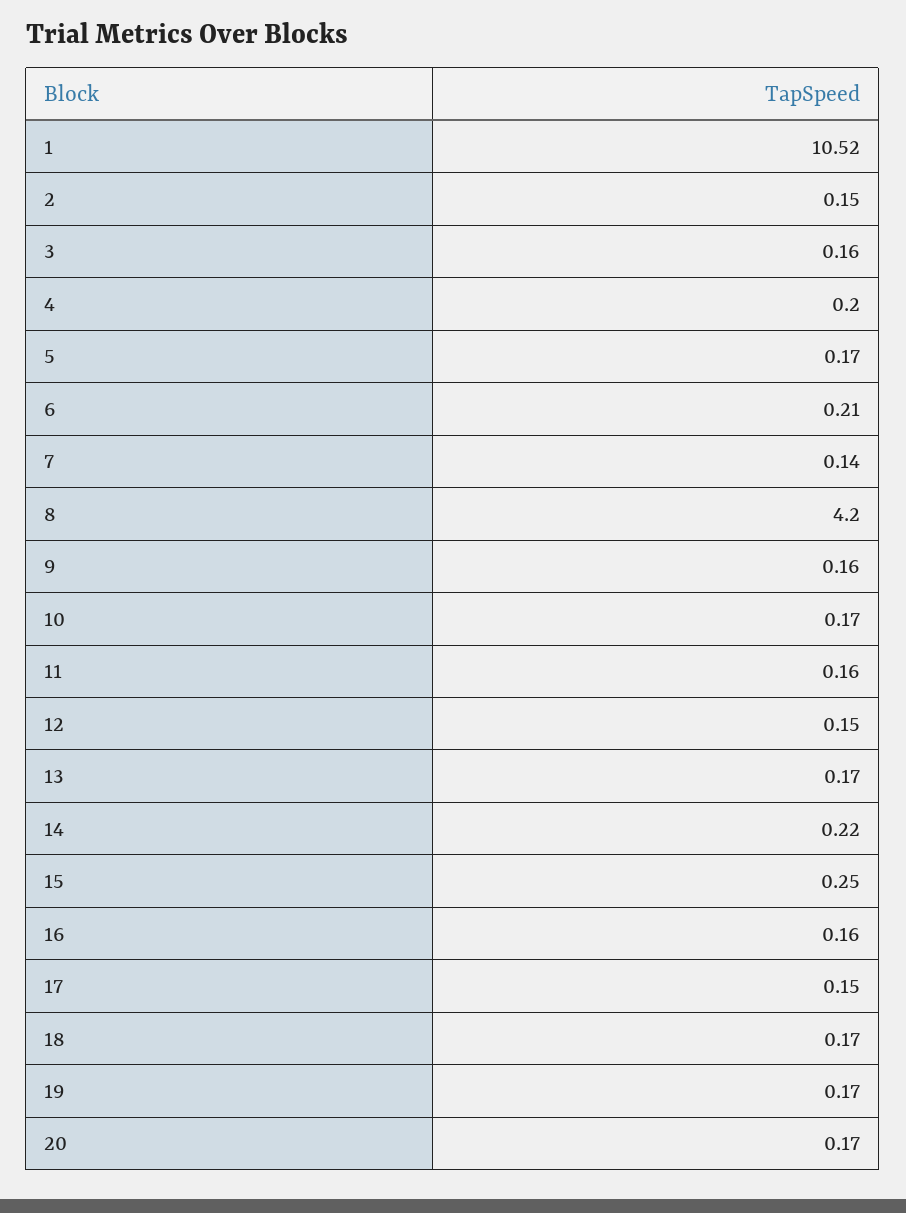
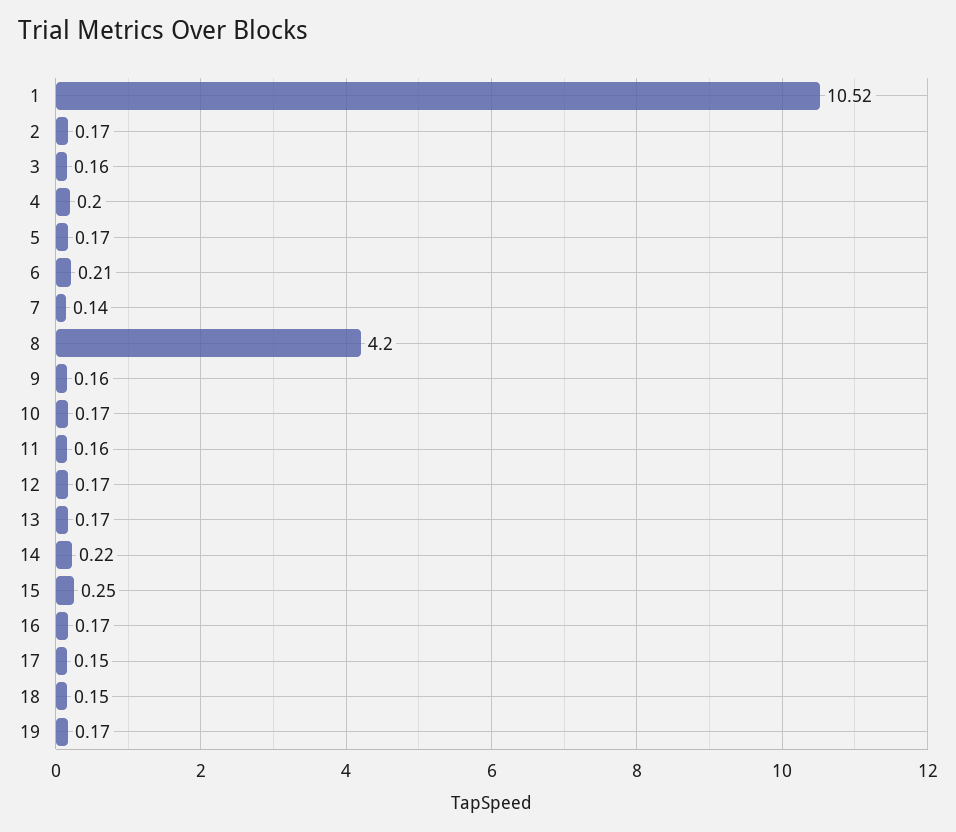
  {
    "1": 10.52,
-   "2": 0.15,
+   "2": 0.17,
    "3": 0.16,
    "4": 0.2,
    "5": 0.17,
    "6": 0.21,
    "7": 0.14,
    "8": 4.2,
    "9": 0.16,
    "10": 0.17,
    "11": 0.16,
-   "12": 0.15,
+   "12": 0.17,
    "13": 0.17,
    "14": 0.22,
    "15": 0.25,
-   "16": 0.16,
+   "16": 0.17,
    "17": 0.15,
-   "18": 0.17,
+   "18": 0.15,
-   "19": 0.17,
+   "19": 0.17
-   "20": 0.17
  }

